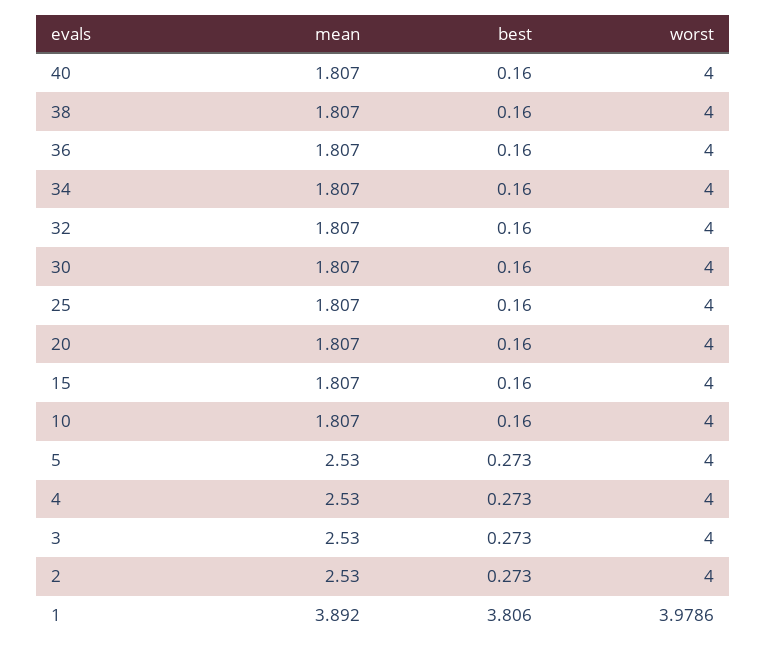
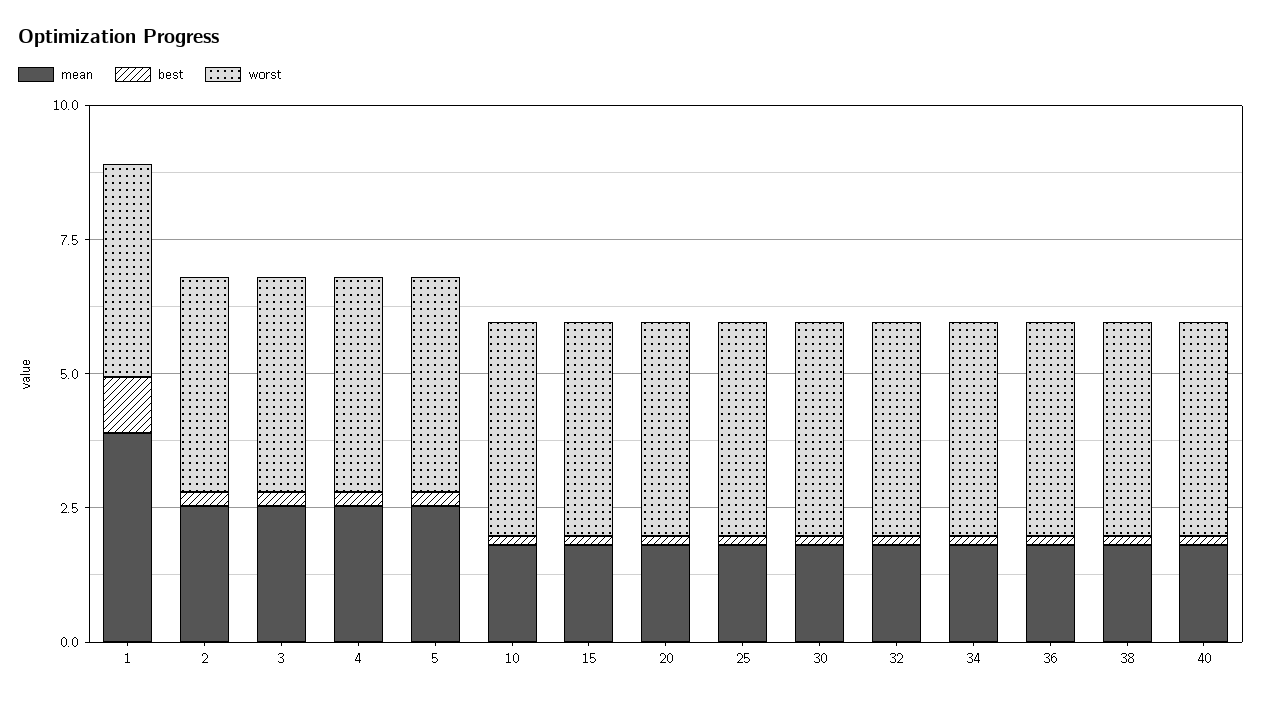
  {
    "mean": {
      "40": 1.807,
      "38": 1.807,
      "36": 1.807,
      "34": 1.807,
      "32": 1.807,
      "30": 1.807,
      "25": 1.807,
      "20": 1.807,
      "15": 1.807,
      "10": 1.807,
      "5": 2.53,
      "4": 2.53,
      "3": 2.53,
      "2": 2.53,
      "1": 3.892
    },
    "best": {
      "40": 0.16,
      "38": 0.16,
      "36": 0.16,
      "34": 0.16,
      "32": 0.16,
      "30": 0.16,
      "25": 0.16,
      "20": 0.16,
      "15": 0.16,
      "10": 0.16,
      "5": 0.273,
      "4": 0.273,
      "3": 0.273,
      "2": 0.273,
-     "1": 3.806
+     "1": 1
    },
    "worst": {
      "40": 4,
      "38": 4,
      "36": 4,
      "34": 4,
      "32": 4,
      "30": 4,
      "25": 4,
      "20": 4,
      "15": 4,
      "10": 4,
      "5": 4,
      "4": 4,
      "3": 4,
      "2": 4,
      "1": 3.9786
    }
  }

